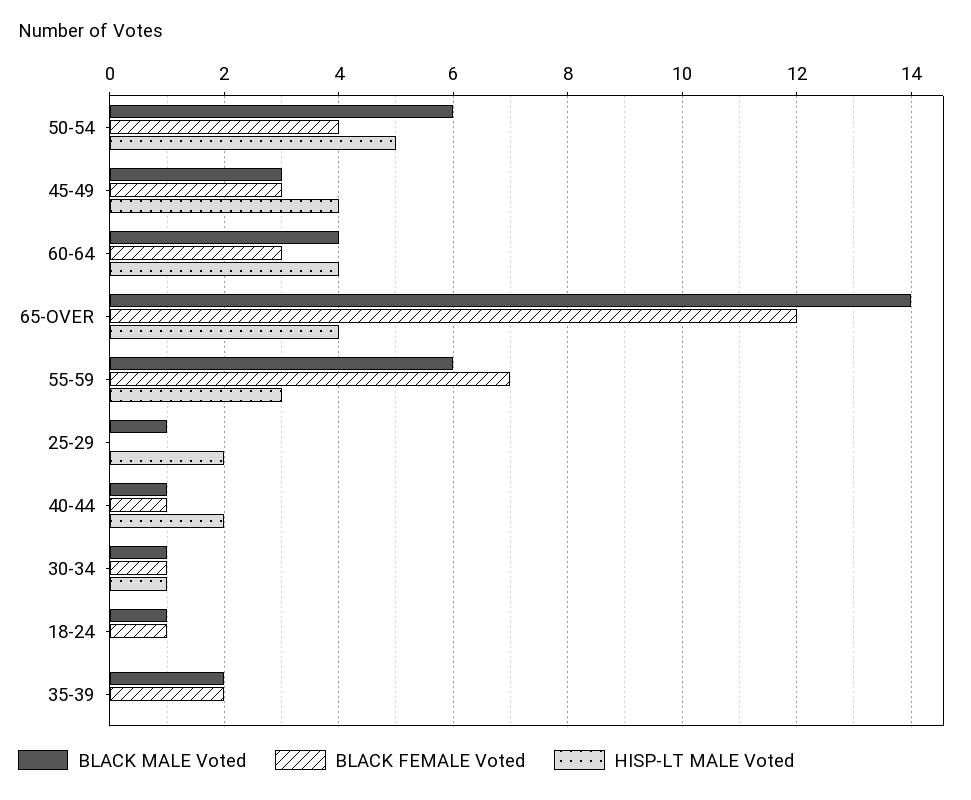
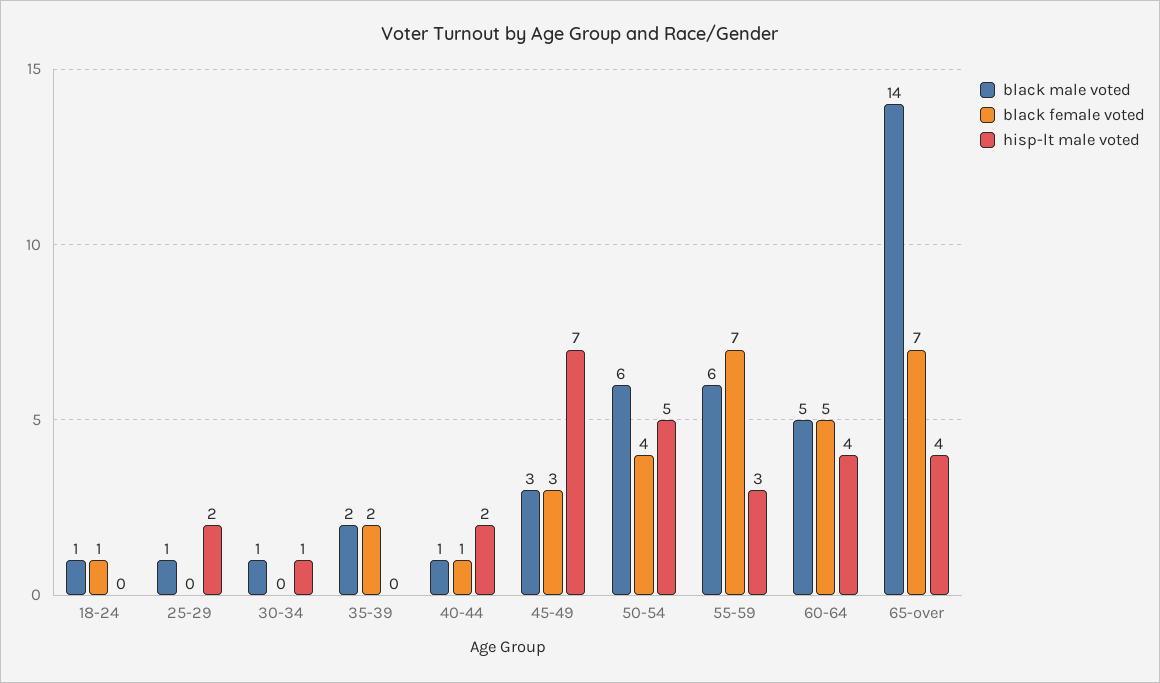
  {
    "BLACK MALE Voted": {
      "50-54": 6,
      "45-49": 3,
-     "60-64": 4,
+     "60-64": 5,
      "65-OVER": 14,
      "55-59": 6,
      "25-29": 1,
      "40-44": 1,
      "30-34": 1,
      "18-24": 1,
      "35-39": 2
    },
    "BLACK FEMALE Voted": {
      "50-54": 4,
      "45-49": 3,
-     "60-64": 3,
+     "60-64": 5,
-     "65-OVER": 12,
+     "65-OVER": 7,
      "55-59": 7,
      "25-29": 0,
      "40-44": 1,
-     "30-34": 1,
+     "30-34": 0,
      "18-24": 1,
      "35-39": 2
    },
    "HISP-LT MALE Voted": {
      "50-54": 5,
-     "45-49": 4,
+     "45-49": 7,
      "60-64": 4,
      "65-OVER": 4,
      "55-59": 3,
      "25-29": 2,
      "40-44": 2,
      "30-34": 1,
      "18-24": 0,
      "35-39": 0
    }
  }

